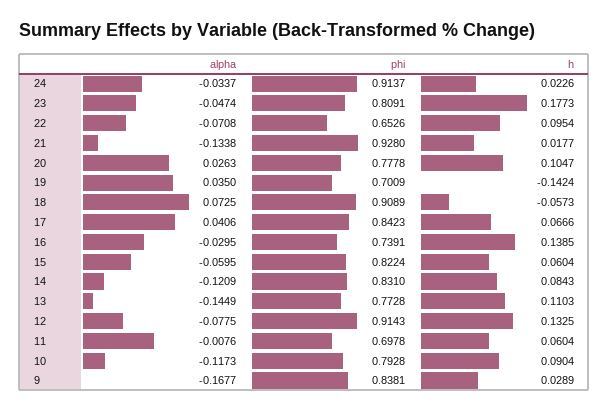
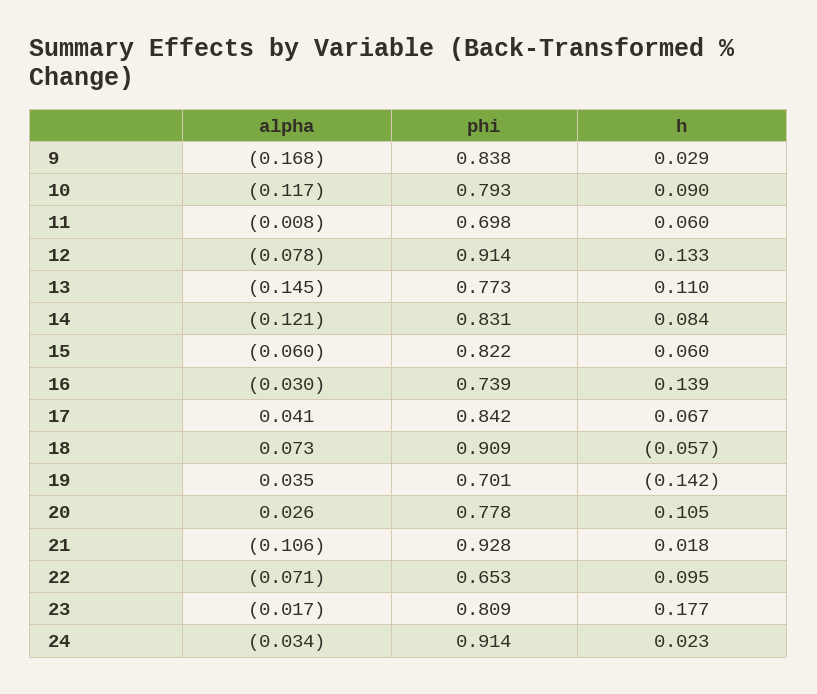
  {
    "alpha": {
      "24": -0.0337,
-     "23": -0.0474,
+     "23": -0.017,
      "22": -0.0708,
-     "21": -0.1338,
+     "21": -0.106,
      "20": 0.0263,
      "19": 0.035,
      "18": 0.0725,
      "17": 0.0406,
      "16": -0.0295,
      "15": -0.0595,
      "14": -0.1209,
      "13": -0.1449,
      "12": -0.0775,
      "11": -0.0076,
      "10": -0.1173,
      "9": -0.1677
    },
    "phi": {
      "24": 0.9137,
      "23": 0.8091,
      "22": 0.6526,
      "21": 0.928,
      "20": 0.7778,
      "19": 0.7009,
      "18": 0.9089,
      "17": 0.8423,
      "16": 0.7391,
      "15": 0.8224,
      "14": 0.831,
      "13": 0.7728,
      "12": 0.9143,
      "11": 0.6978,
      "10": 0.7928,
      "9": 0.8381
    },
    "h": {
      "24": 0.0226,
      "23": 0.1773,
      "22": 0.0954,
      "21": 0.0177,
      "20": 0.1047,
      "19": -0.1424,
      "18": -0.0573,
      "17": 0.0666,
      "16": 0.1385,
      "15": 0.0604,
      "14": 0.0843,
      "13": 0.1103,
      "12": 0.1325,
      "11": 0.0604,
      "10": 0.0904,
      "9": 0.0289
    }
  }

